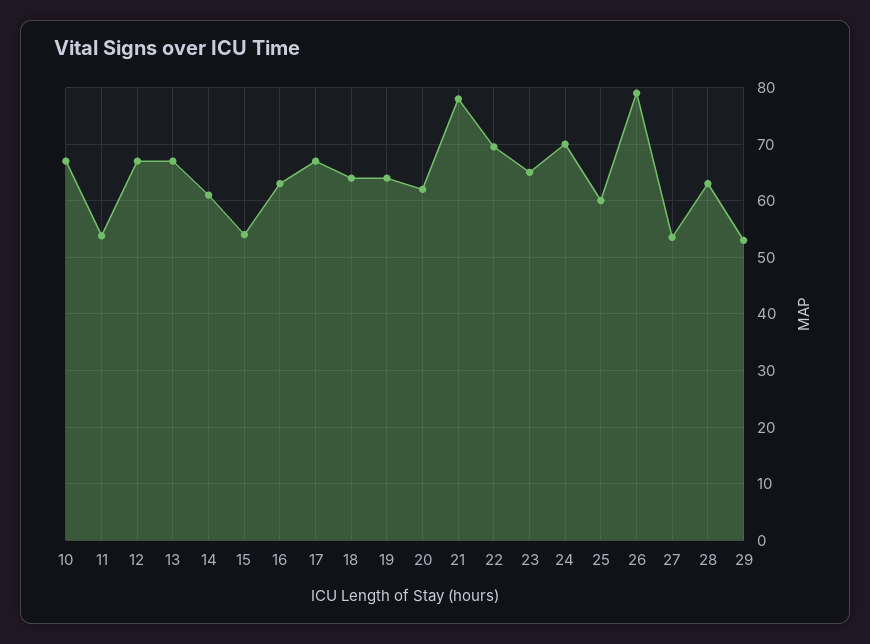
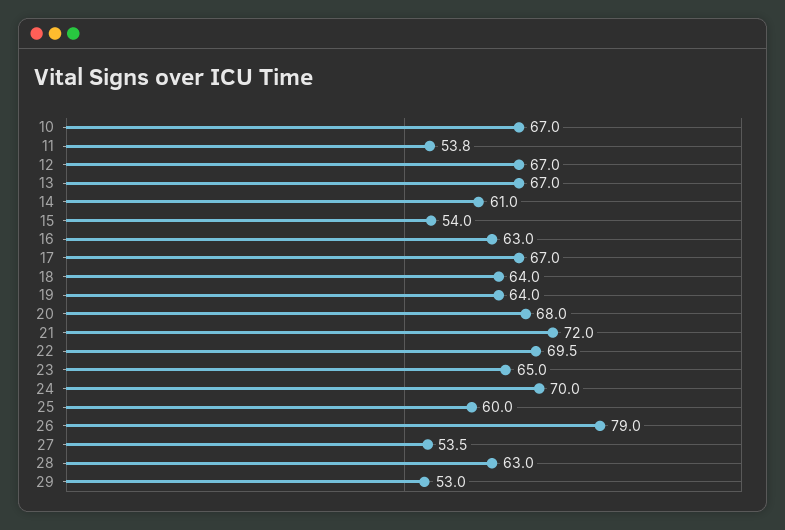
  {
    "10": 67,
    "11": 53.8,
    "12": 67,
    "13": 67,
    "14": 61,
    "15": 54,
    "16": 63,
    "17": 67,
    "18": 64,
    "19": 64,
-   "20": 62,
+   "20": 68,
-   "21": 78,
+   "21": 72,
    "22": 69.5,
    "23": 65,
    "24": 70,
    "25": 60,
    "26": 79,
    "27": 53.5,
    "28": 63,
    "29": 53
  }

